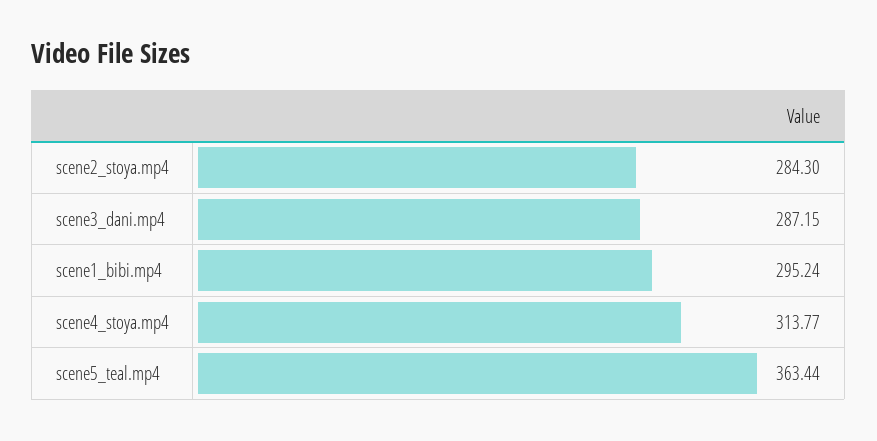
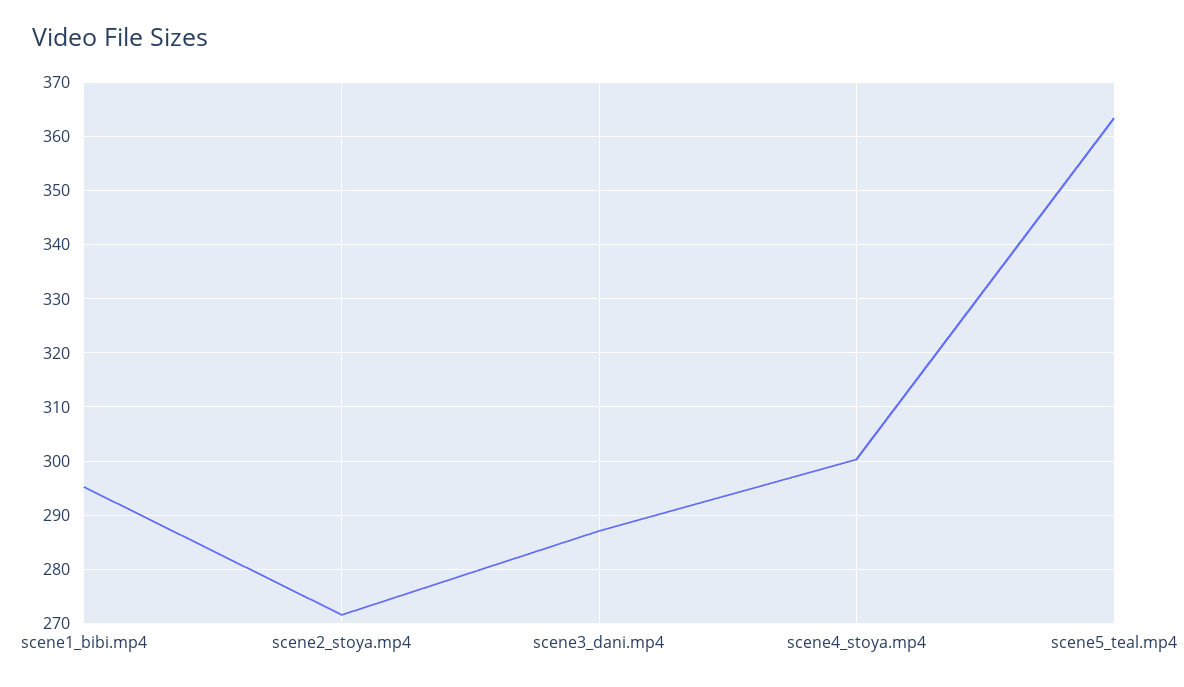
  {
-   "scene2_stoya.mp4": 284.3,
+   "scene2_stoya.mp4": 272,
    "scene3_dani.mp4": 287.15,
    "scene1_bibi.mp4": 295.24,
-   "scene4_stoya.mp4": 313.77,
+   "scene4_stoya.mp4": 300,
    "scene5_teal.mp4": 363.44
  }

